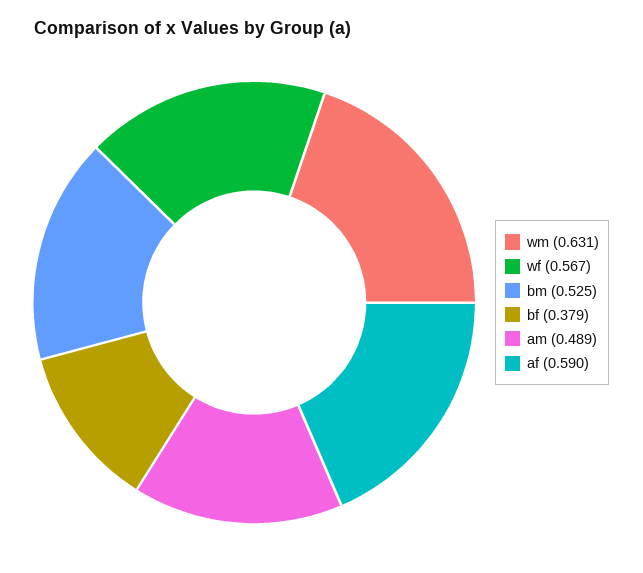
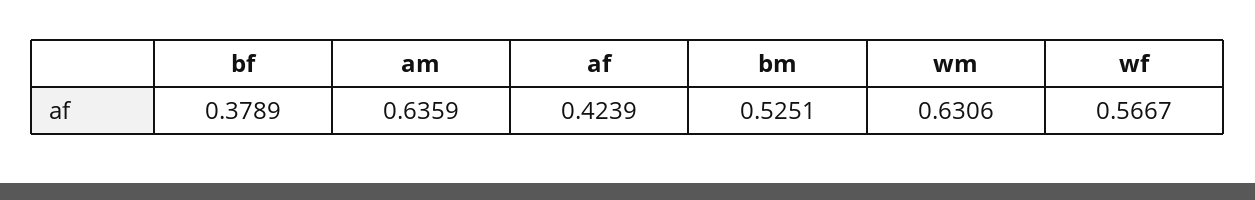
  {
    "wm": 0.6306,
    "wf": 0.5667,
    "bm": 0.5251,
    "bf": 0.3789,
-   "am": 0.489,
+   "am": 0.6359,
-   "af": 0.59
+   "af": 0.4239
  }

